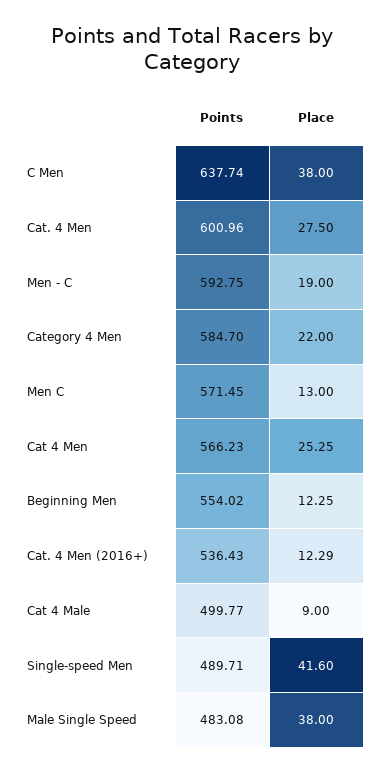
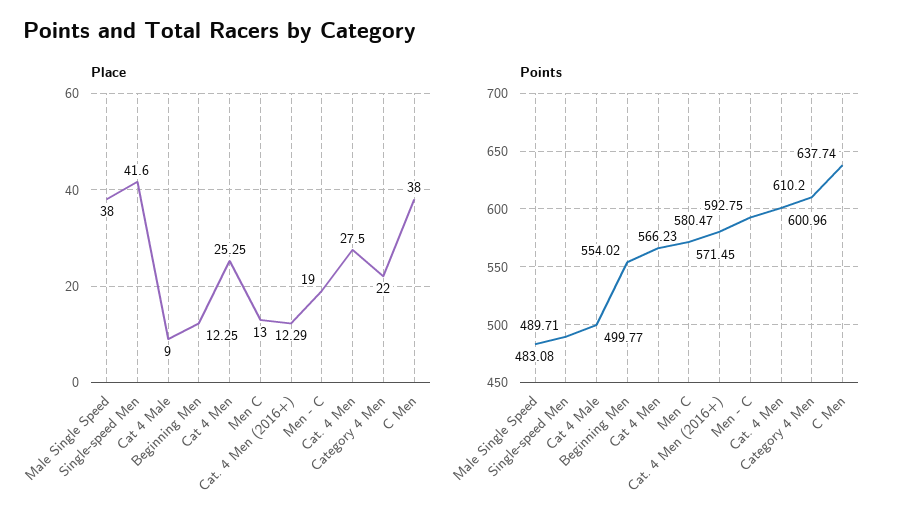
  {
    "Points": {
      "C Men": 637.74,
      "Cat. 4 Men": 600.96,
      "Men - C": 592.75,
-     "Category 4 Men": 584.7,
+     "Category 4 Men": 610.2,
      "Men C": 571.45,
      "Cat 4 Men": 566.23,
      "Beginning Men": 554.02,
-     "Cat. 4 Men (2016+)": 536.43,
+     "Cat. 4 Men (2016+)": 580.47,
      "Cat 4 Male": 499.77,
      "Single-speed Men": 489.71,
      "Male Single Speed": 483.08
    },
    "Place": {
      "C Men": 38,
      "Cat. 4 Men": 27.5,
      "Men - C": 19,
      "Category 4 Men": 22,
      "Men C": 13,
      "Cat 4 Men": 25.25,
      "Beginning Men": 12.25,
      "Cat. 4 Men (2016+)": 12.29,
      "Cat 4 Male": 9,
      "Single-speed Men": 41.6,
      "Male Single Speed": 38
    }
  }

